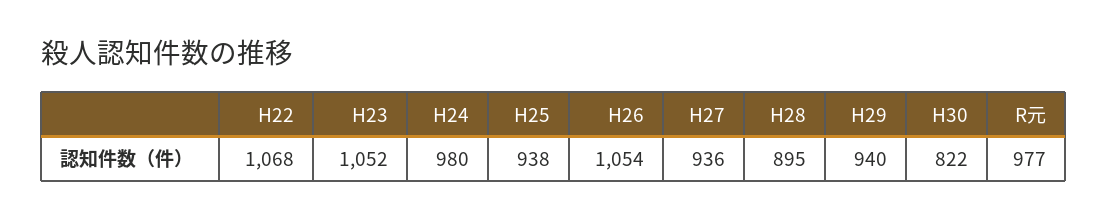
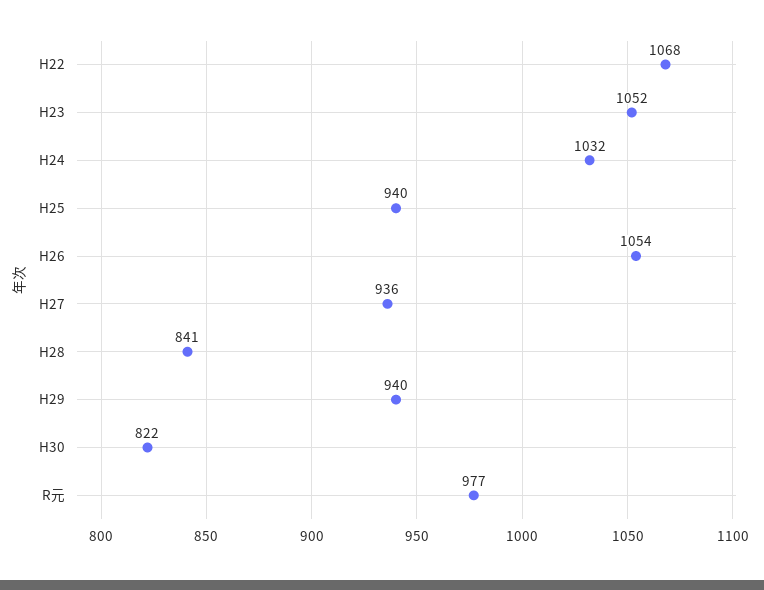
  {
    "H22": 1068,
    "H23": 1052,
-   "H24": 980,
+   "H24": 1032,
-   "H25": 938,
+   "H25": 940,
    "H26": 1054,
    "H27": 936,
-   "H28": 895,
+   "H28": 841,
    "H29": 940,
    "H30": 822,
    "R元": 977
  }

